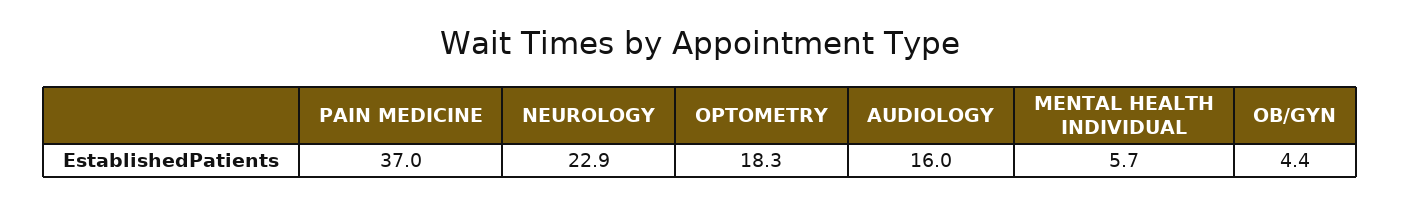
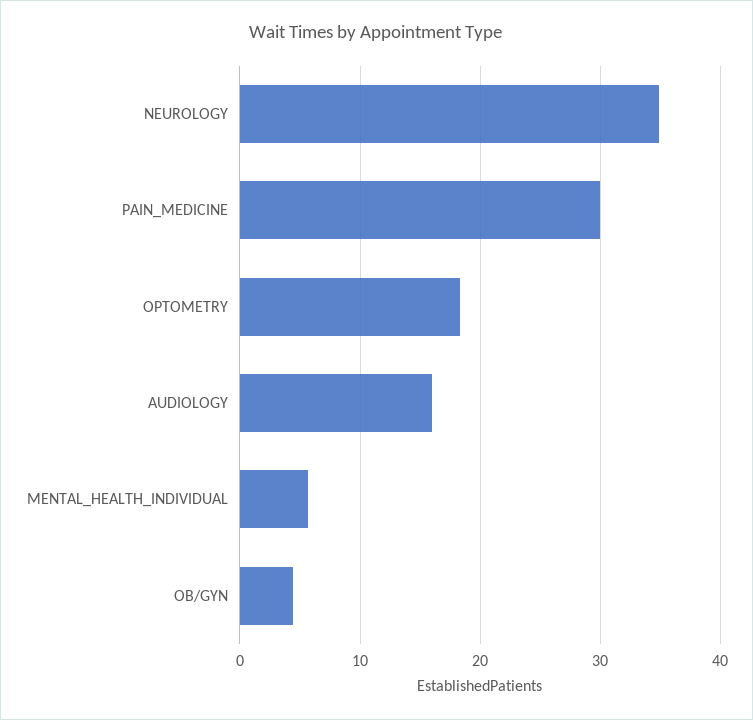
  {
-   "PAIN MEDICINE": 37,
+   "PAIN MEDICINE": 30,
-   "NEUROLOGY": 22.9,
+   "NEUROLOGY": 35,
    "OPTOMETRY": 18.3,
    "AUDIOLOGY": 16,
    "MENTAL HEALTH INDIVIDUAL": 5.7,
    "OB/GYN": 4.4
  }

